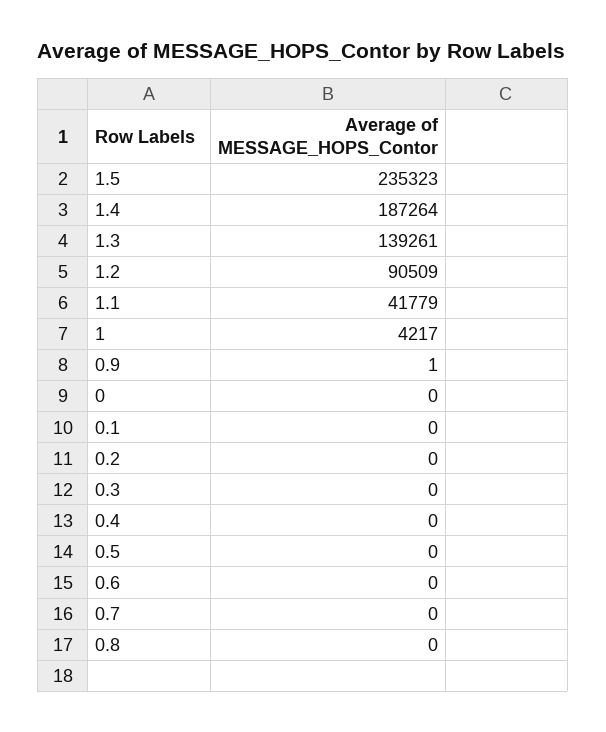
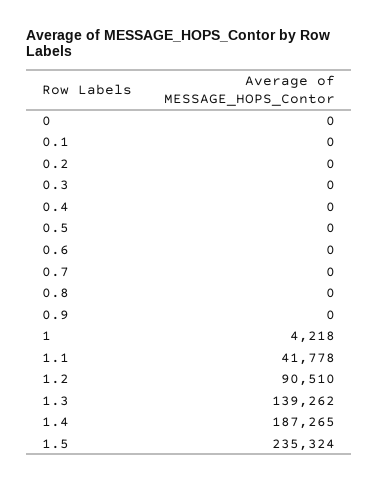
  {
-   "1.5": 235323,
+   "1.5": 235324,
-   "1.4": 187264,
+   "1.4": 187265,
-   "1.3": 139261,
+   "1.3": 139262,
-   "1.2": 90509,
+   "1.2": 90510,
-   "1.1": 41779,
+   "1.1": 41778,
-   "1": 4217,
+   "1": 4218,
-   "0.9": 1,
+   "0.9": 0,
    "0": 0,
    "0.1": 0,
    "0.2": 0,
    "0.3": 0,
    "0.4": 0,
    "0.5": 0,
    "0.6": 0,
    "0.7": 0,
    "0.8": 0
  }

